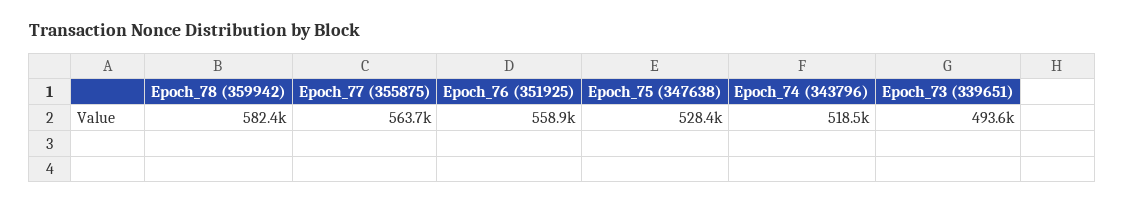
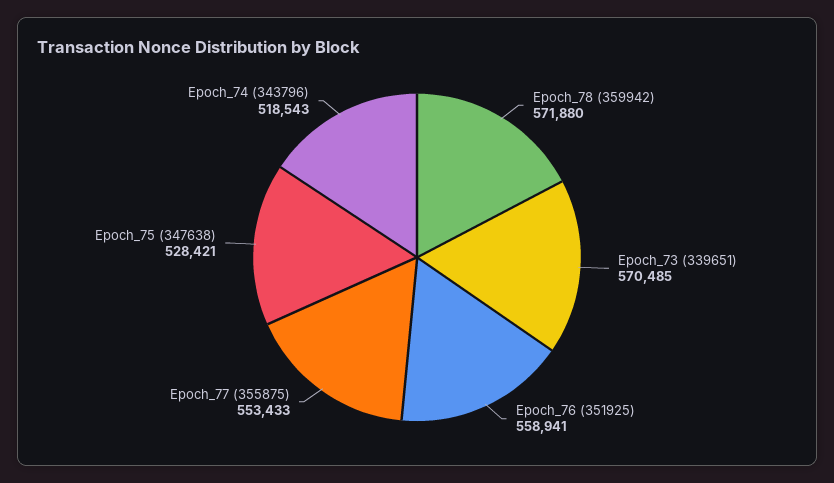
  {
-   "Epoch_78 (359942)": 582400,
+   "Epoch_78 (359942)": 571880,
-   "Epoch_77 (355875)": 563700,
+   "Epoch_77 (355875)": 553433,
    "Epoch_76 (351925)": 558941,
    "Epoch_75 (347638)": 528421,
    "Epoch_74 (343796)": 518543,
-   "Epoch_73 (339651)": 493600
+   "Epoch_73 (339651)": 570485
  }

